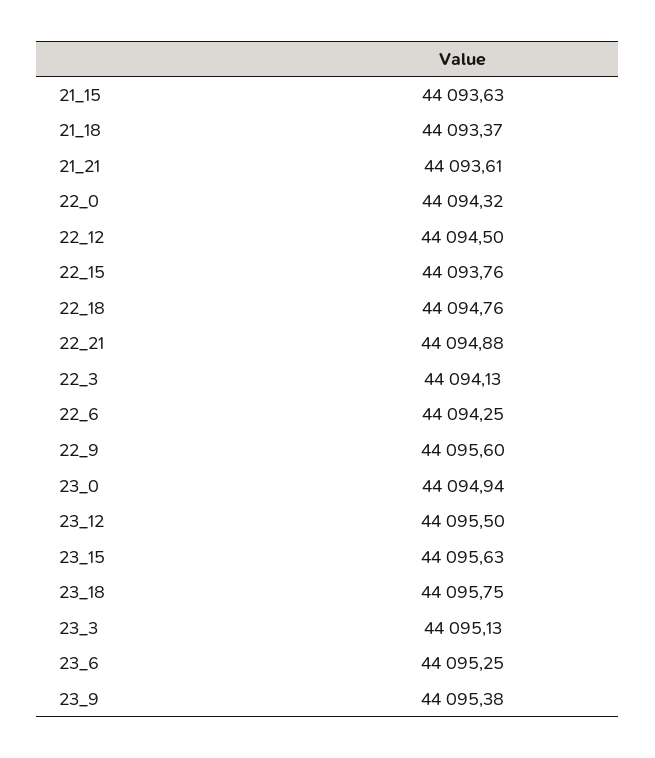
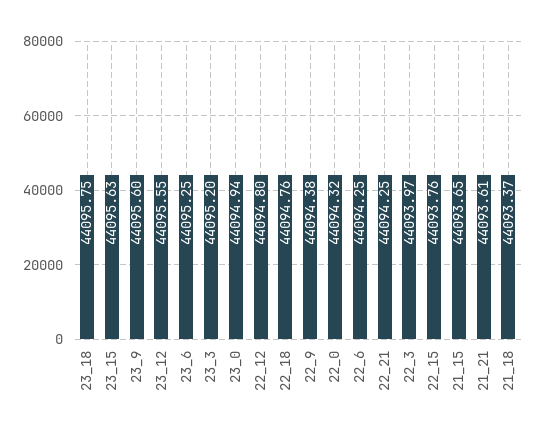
  {
-   "21_15": 44093.63,
+   "21_15": 44093.65,
    "21_18": 44093.37,
    "21_21": 44093.61,
    "22_0": 44094.32,
-   "22_12": 44094.5,
+   "22_12": 44094.8,
    "22_15": 44093.76,
    "22_18": 44094.76,
-   "22_21": 44094.88,
+   "22_21": 44094.25,
-   "22_3": 44094.13,
+   "22_3": 44093.97,
    "22_6": 44094.25,
-   "22_9": 44095.6,
+   "22_9": 44094.38,
    "23_0": 44094.94,
-   "23_12": 44095.5,
+   "23_12": 44095.55,
    "23_15": 44095.63,
    "23_18": 44095.75,
-   "23_3": 44095.13,
+   "23_3": 44095.2,
    "23_6": 44095.25,
-   "23_9": 44095.38
+   "23_9": 44095.6
  }

